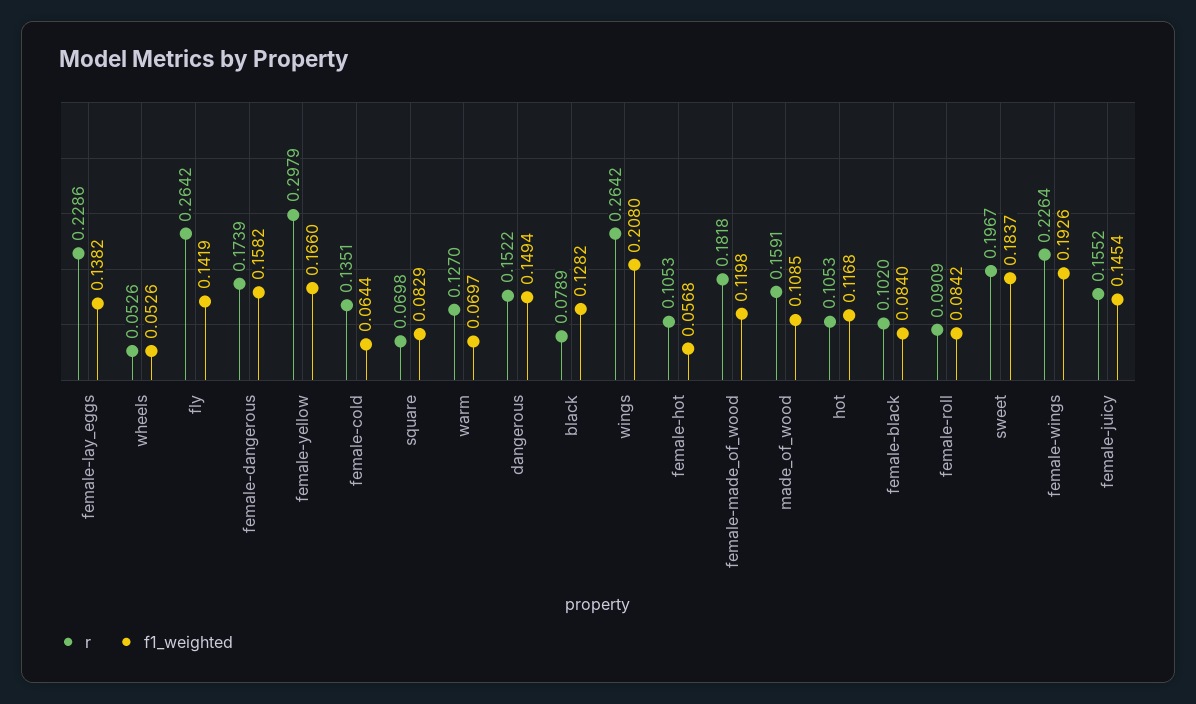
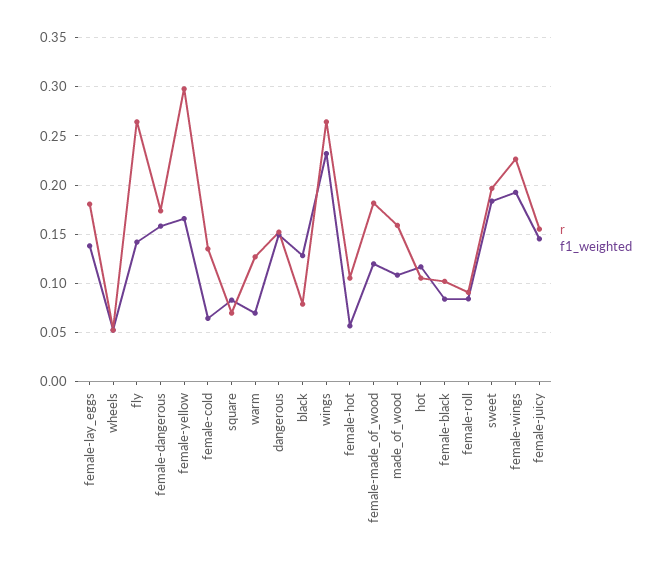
  {
    "r": {
-     "female-lay_eggs": 0.2286,
+     "female-lay_eggs": 0.18,
      "wheels": 0.0526,
      "fly": 0.2642,
      "female-dangerous": 0.1739,
      "female-yellow": 0.2979,
      "female-cold": 0.1351,
      "square": 0.0698,
      "warm": 0.127,
      "dangerous": 0.1522,
      "black": 0.0789,
      "wings": 0.2642,
      "female-hot": 0.1053,
      "female-made_of_wood": 0.1818,
      "made_of_wood": 0.1591,
      "hot": 0.1053,
      "female-black": 0.102,
      "female-roll": 0.0909,
      "sweet": 0.1967,
      "female-wings": 0.2264,
      "female-juicy": 0.1552
    },
    "f1_weighted": {
      "female-lay_eggs": 0.1382,
      "wheels": 0.0526,
      "fly": 0.1419,
      "female-dangerous": 0.1582,
      "female-yellow": 0.166,
      "female-cold": 0.0644,
      "square": 0.0829,
      "warm": 0.0697,
      "dangerous": 0.1494,
      "black": 0.1282,
-     "wings": 0.208,
+     "wings": 0.23,
      "female-hot": 0.0568,
      "female-made_of_wood": 0.1198,
      "made_of_wood": 0.1085,
      "hot": 0.1168,
      "female-black": 0.084,
      "female-roll": 0.0842,
      "sweet": 0.1837,
      "female-wings": 0.1926,
      "female-juicy": 0.1454
    }
  }

